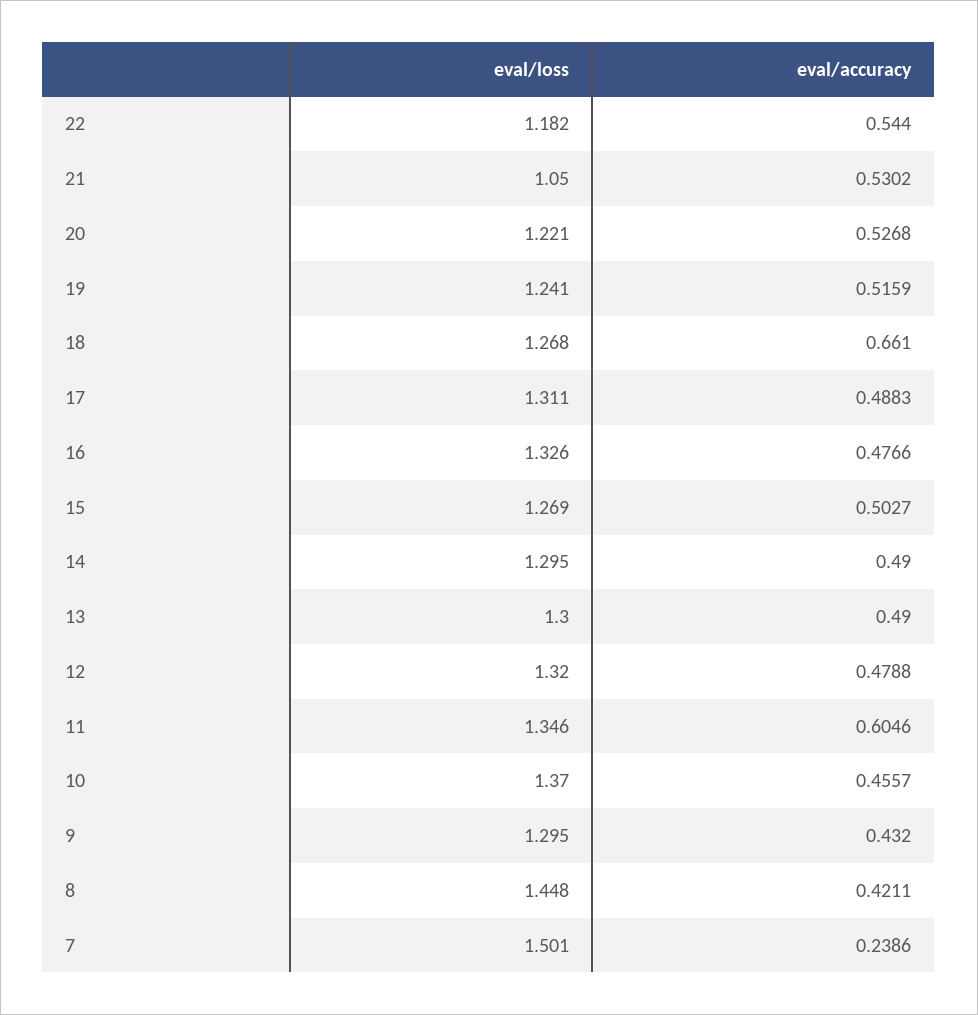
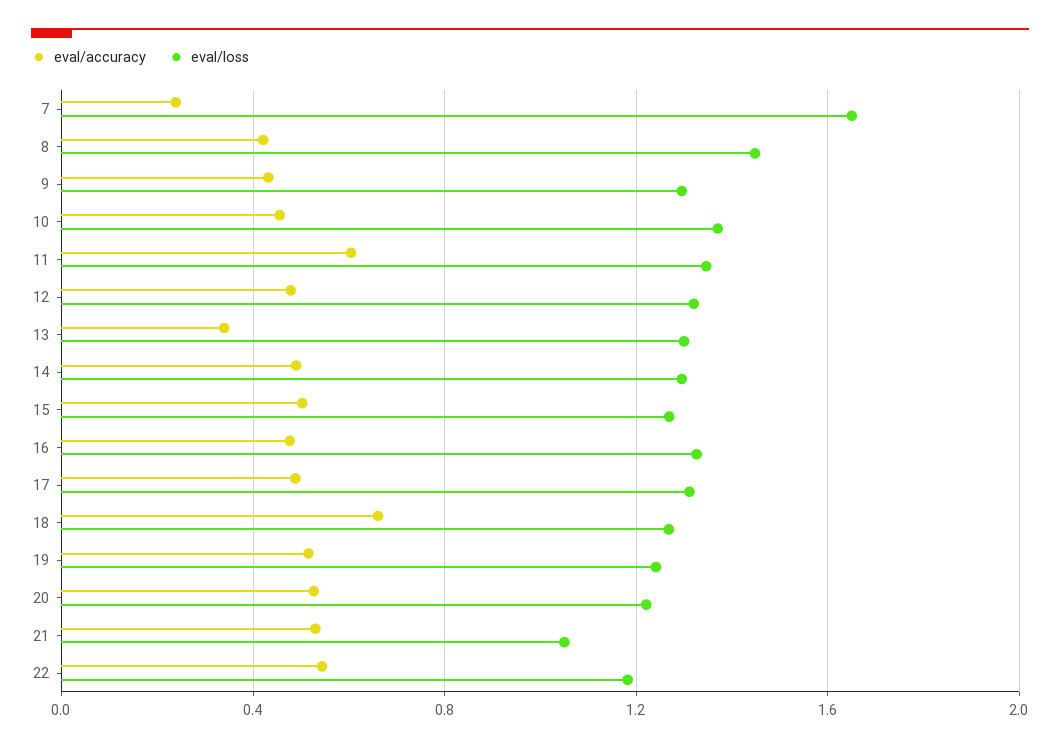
  {
    "eval/loss": {
      "22": 1.182,
      "21": 1.05,
      "20": 1.221,
      "19": 1.241,
      "18": 1.268,
      "17": 1.311,
      "16": 1.326,
      "15": 1.269,
      "14": 1.295,
      "13": 1.3,
      "12": 1.32,
      "11": 1.346,
      "10": 1.37,
      "9": 1.295,
      "8": 1.448,
-     "7": 1.501
+     "7": 1.65
    },
    "eval/accuracy": {
      "22": 0.544,
      "21": 0.5302,
      "20": 0.5268,
      "19": 0.5159,
      "18": 0.661,
      "17": 0.4883,
      "16": 0.4766,
      "15": 0.5027,
      "14": 0.49,
-     "13": 0.49,
+     "13": 0.35,
      "12": 0.4788,
      "11": 0.6046,
      "10": 0.4557,
      "9": 0.432,
      "8": 0.4211,
      "7": 0.2386
    }
  }

